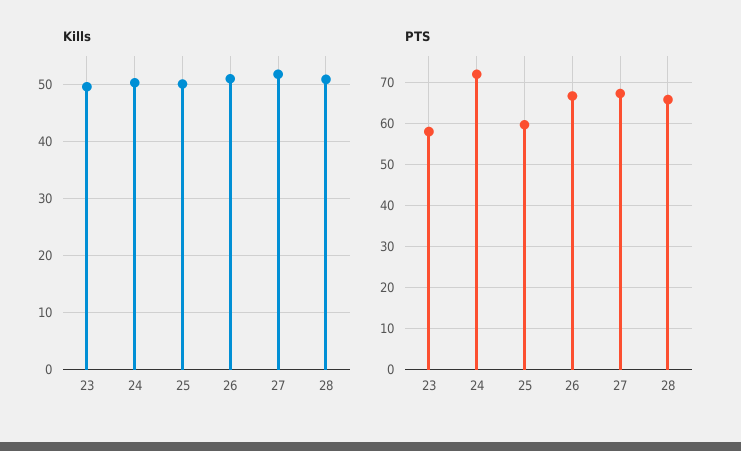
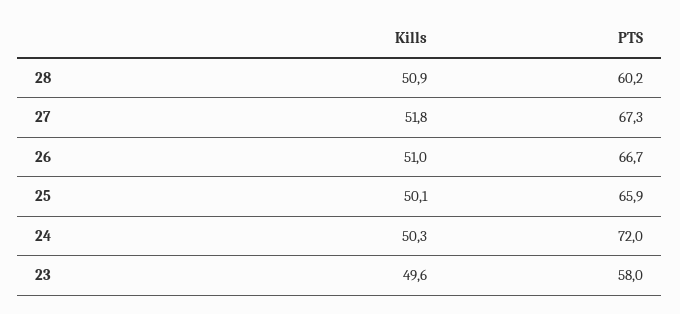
  {
    "Kills": {
      "23": 49.6,
      "24": 50.3,
      "25": 50.1,
      "26": 51,
      "27": 51.8,
      "28": 50.9
    },
    "PTS": {
      "23": 58,
      "24": 72,
-     "25": 60,
+     "25": 65.9,
      "26": 66.7,
      "27": 67.3,
-     "28": 66
+     "28": 60.2
    }
  }

